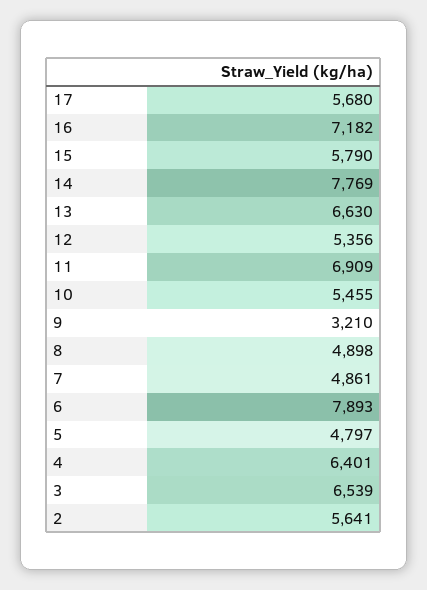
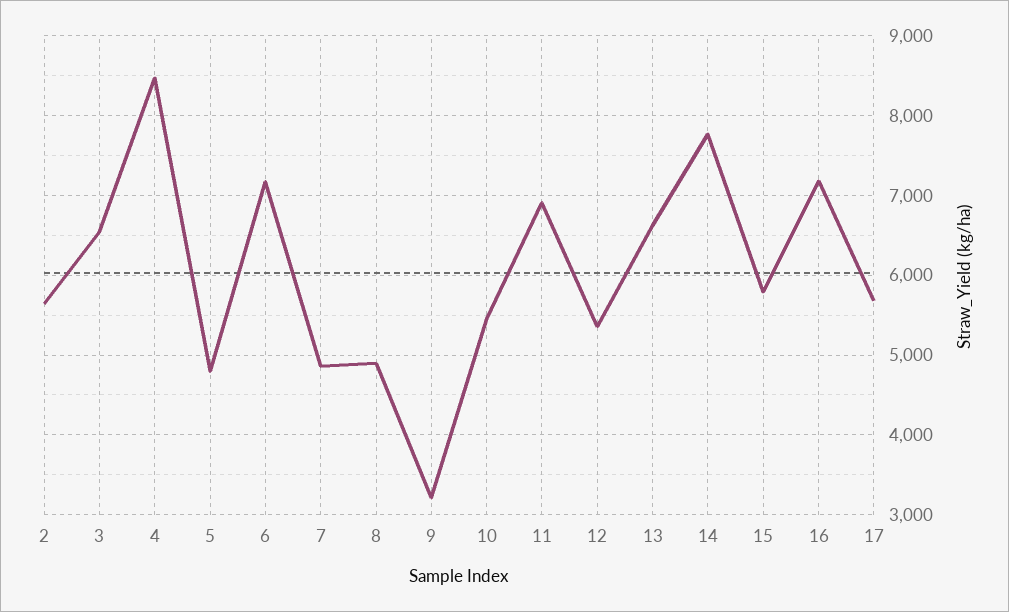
  {
    "17": 5680,
    "16": 7182,
    "15": 5790,
    "14": 7769,
    "13": 6630,
    "12": 5356,
    "11": 6909,
    "10": 5455,
    "9": 3210,
    "8": 4898,
    "7": 4861,
-   "6": 7893,
+   "6": 7200,
    "5": 4797,
-   "4": 6401,
+   "4": 8500,
    "3": 6539,
    "2": 5641
  }

